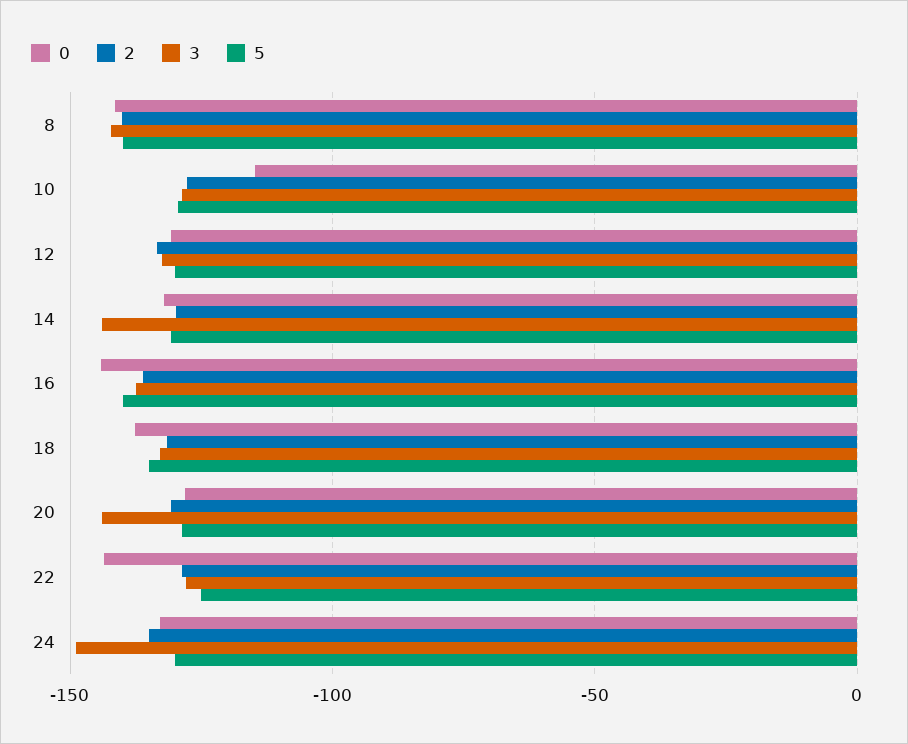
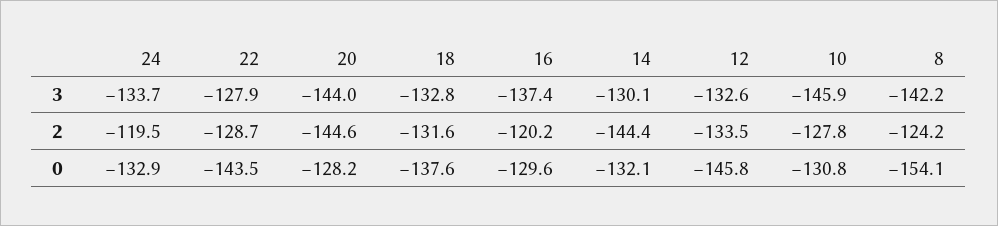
  {
    "0": {
-     "8": -140,
+     "8": -154.1,
-     "10": -115,
+     "10": -130.8,
-     "12": -130,
+     "12": -145.8,
      "14": -132.1,
-     "16": -145,
+     "16": -129.6,
      "18": -137.6,
      "20": -128.2,
      "22": -143.5,
      "24": -132.9
    },
    "2": {
-     "8": -140,
+     "8": -124.2,
      "10": -127.8,
      "12": -133.5,
-     "14": -130,
+     "14": -144.4,
-     "16": -135,
+     "16": -120.2,
      "18": -131.6,
-     "20": -130,
+     "20": -144.6,
      "22": -128.7,
-     "24": -135
+     "24": -119.5
    },
    "3": {
      "8": -142.2,
-     "10": -130,
+     "10": -145.9,
      "12": -132.6,
-     "14": -145,
+     "14": -130.1,
      "16": -137.4,
      "18": -132.8,
      "20": -144,
      "22": -127.9,
-     "24": -150
+     "24": -133.7
-   },
+   }
-   "5": {
-     "8": -140,
-     "10": -130,
-     "12": -130,
-     "14": -130,
-     "16": -140,
-     "18": -135,
-     "20": -130,
-     "22": -125,
-     "24": -130
-   }
  }

